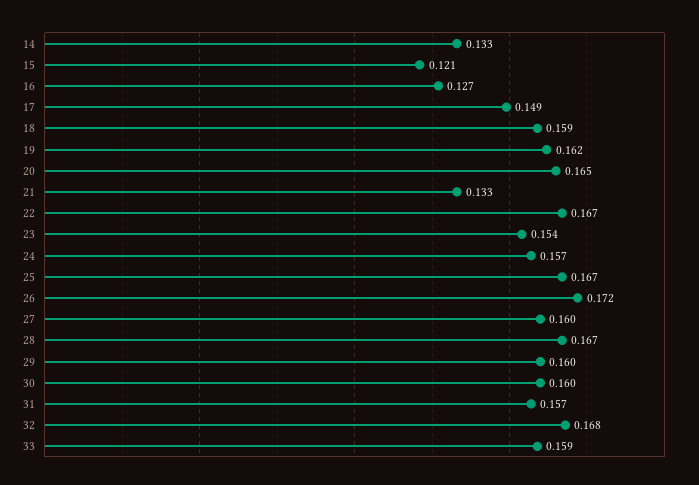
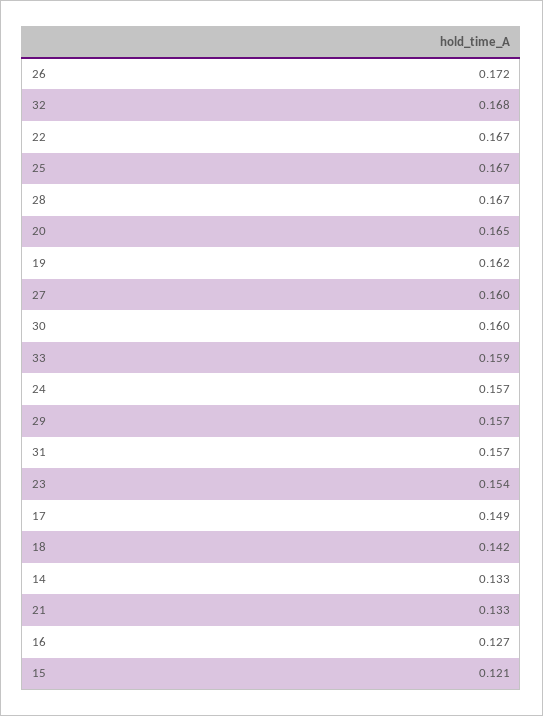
  {
    "14": 0.133,
    "15": 0.121,
    "16": 0.127,
    "17": 0.149,
-   "18": 0.159,
+   "18": 0.142,
    "19": 0.162,
    "20": 0.165,
    "21": 0.133,
    "22": 0.167,
    "23": 0.154,
    "24": 0.157,
    "25": 0.167,
    "26": 0.172,
    "27": 0.16,
    "28": 0.167,
-   "29": 0.16,
+   "29": 0.157,
    "30": 0.16,
    "31": 0.157,
    "32": 0.168,
    "33": 0.159
  }

